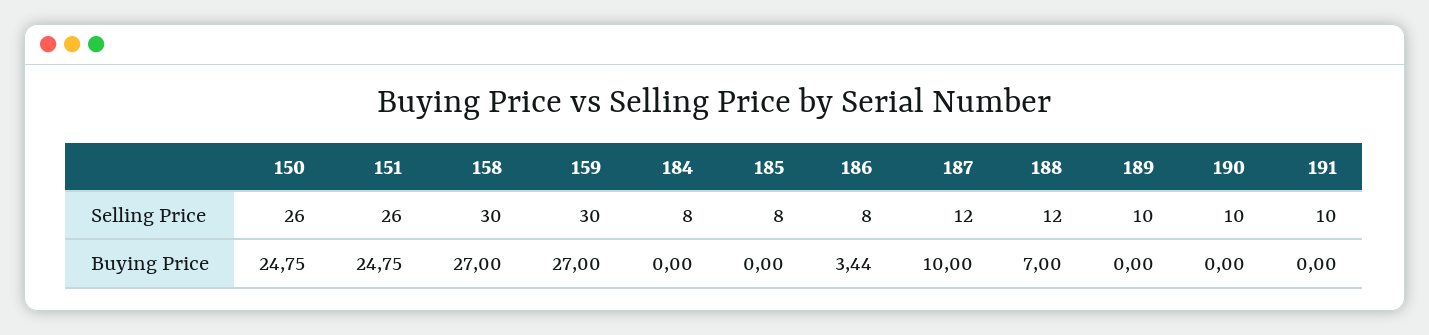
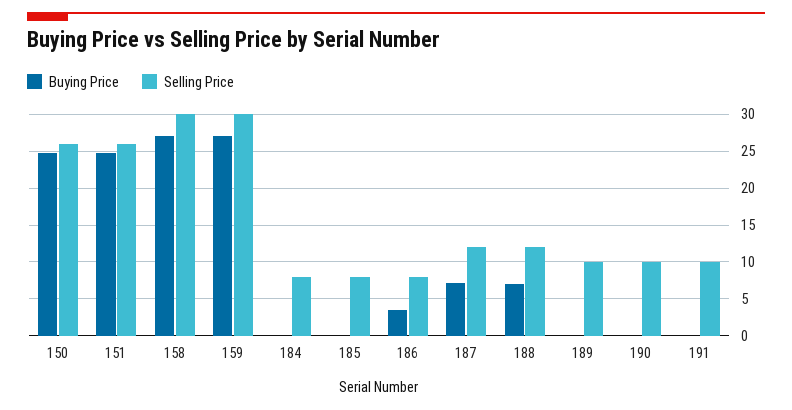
  {
    "Selling Price": {
      "150": 26,
      "151": 26,
      "158": 30,
      "159": 30,
      "184": 8,
      "185": 8,
      "186": 8,
      "187": 12,
      "188": 12,
      "189": 10,
      "190": 10,
      "191": 10
    },
    "Buying Price": {
      "150": 24.75,
      "151": 24.75,
      "158": 27,
      "159": 27,
      "184": 0,
      "185": 0,
      "186": 3.44,
-     "187": 10,
+     "187": 7,
      "188": 7,
      "189": 0,
      "190": 0,
      "191": 0
    }
  }

